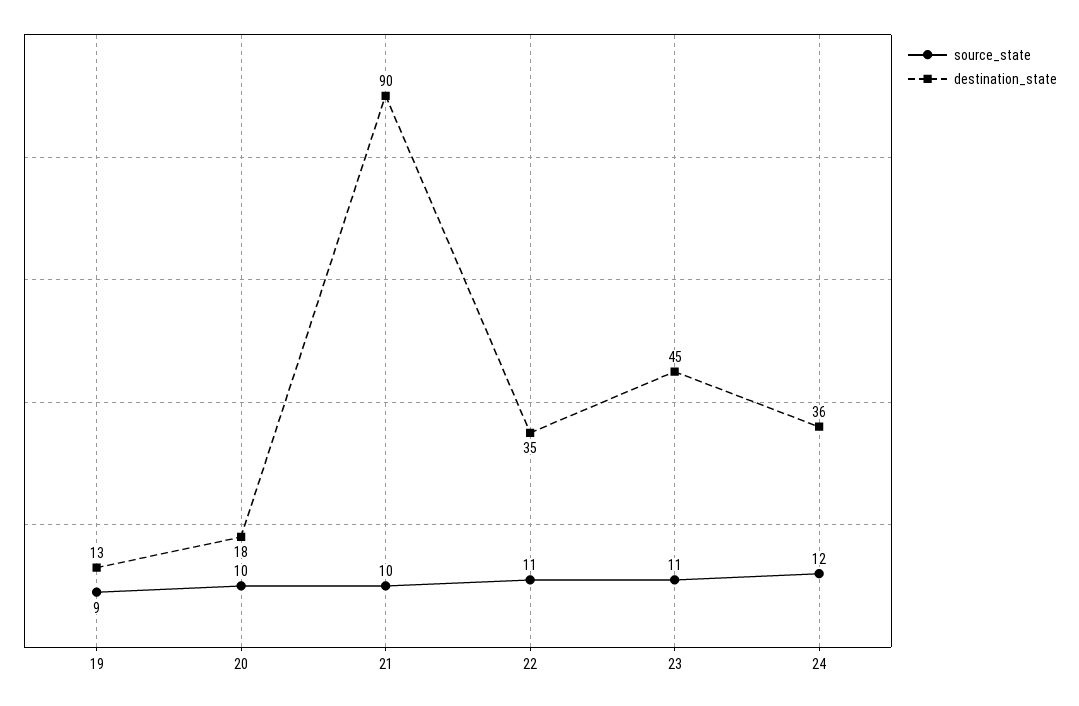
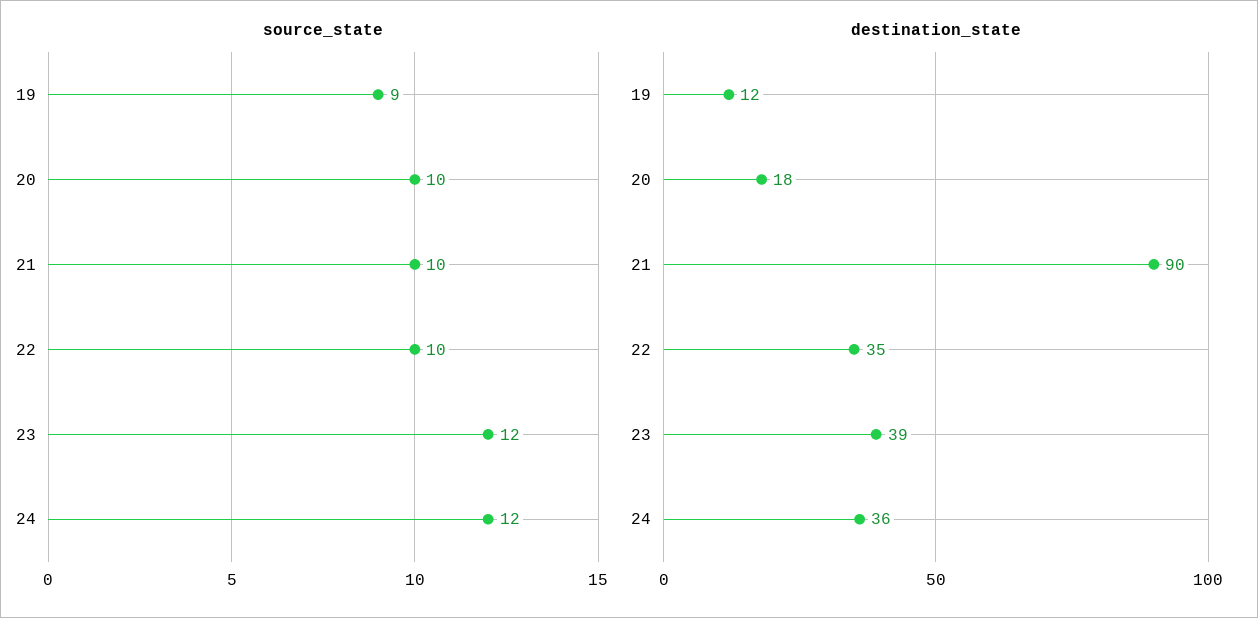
  {
    "source_state": {
      "19": 9,
      "20": 10,
      "21": 10,
-     "22": 11,
+     "22": 10,
-     "23": 11,
+     "23": 12,
      "24": 12
    },
    "destination_state": {
-     "19": 13,
+     "19": 12,
      "20": 18,
      "21": 90,
      "22": 35,
-     "23": 45,
+     "23": 39,
      "24": 36
    }
  }

